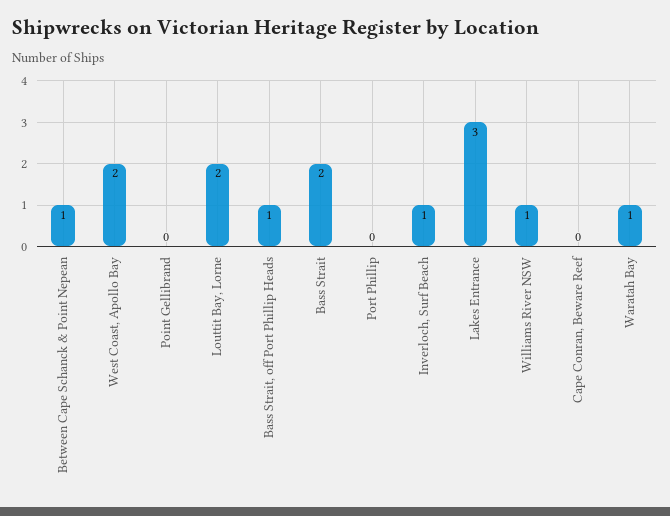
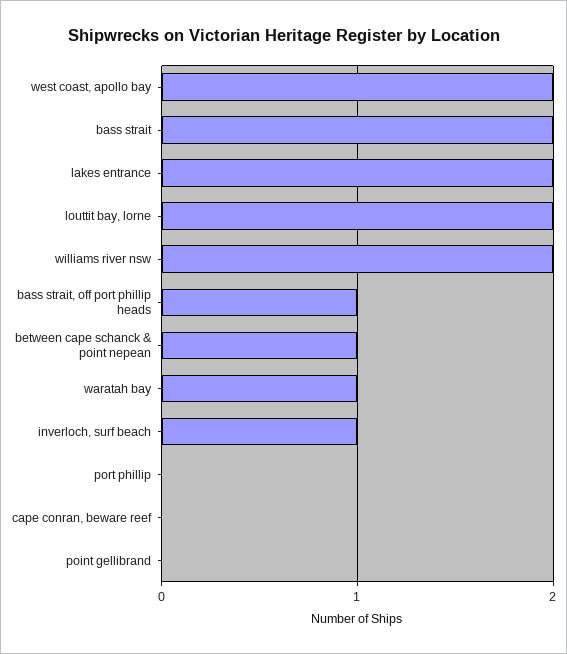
  {
    "Between Cape Schanck & Point Nepean": 1,
    "West Coast, Apollo Bay": 2,
    "Point Gellibrand": 0,
    "Louttit Bay, Lorne": 2,
    "Bass Strait, off Port Phillip Heads": 1,
    "Bass Strait": 2,
    "Port Phillip": 0,
    "Inverloch, Surf Beach": 1,
-   "Lakes Entrance": 3,
+   "Lakes Entrance": 2,
-   "Williams River NSW": 1,
+   "Williams River NSW": 2,
    "Cape Conran, Beware Reef": 0,
    "Waratah Bay": 1
  }

